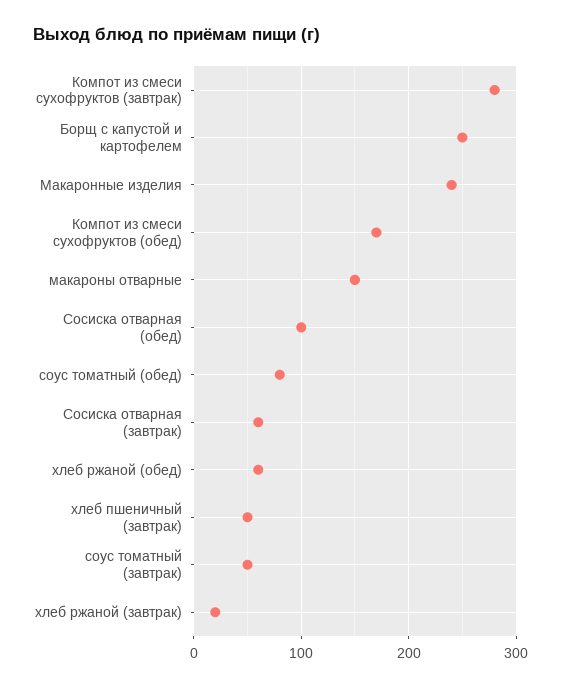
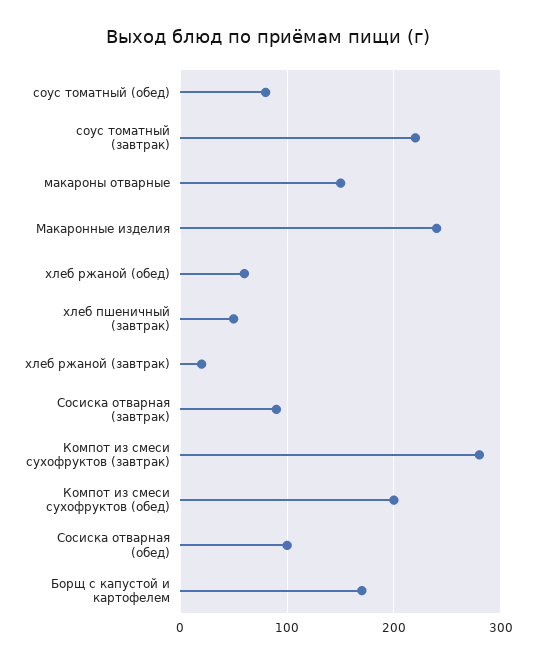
  {
    "Компот из смеси сухофруктов (завтрак)": 280,
-   "Борщ с капустой и картофелем": 250,
+   "Борщ с капустой и картофелем": 170,
    "Макаронные изделия": 240,
-   "Компот из смеси сухофруктов (обед)": 170,
+   "Компот из смеси сухофруктов (обед)": 200,
    "макароны отварные": 150,
    "Сосиска отварная (обед)": 100,
    "соус томатный (обед)": 80,
-   "Сосиска отварная (завтрак)": 60,
+   "Сосиска отварная (завтрак)": 90,
    "хлеб ржаной (обед)": 60,
    "хлеб пшеничный (завтрак)": 50,
-   "соус томатный (завтрак)": 50,
+   "соус томатный (завтрак)": 220,
    "хлеб ржаной (завтрак)": 20
  }

